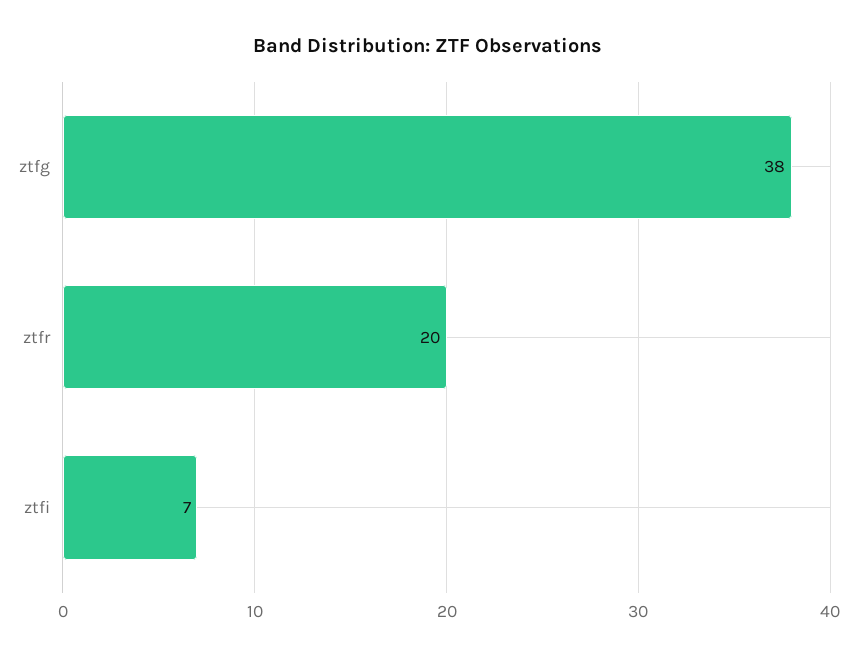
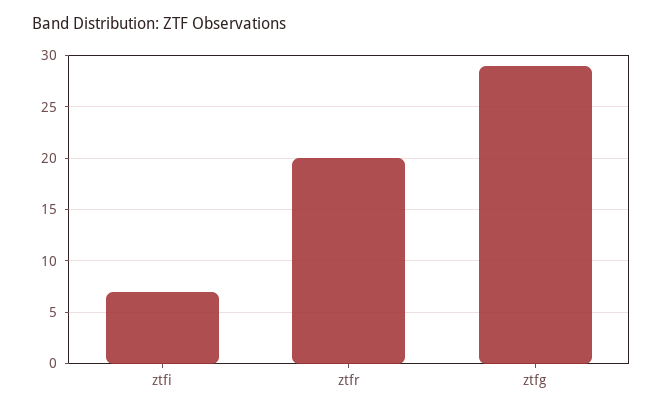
  {
-   "ztfg": 38,
+   "ztfg": 29,
    "ztfr": 20,
    "ztfi": 7
  }

